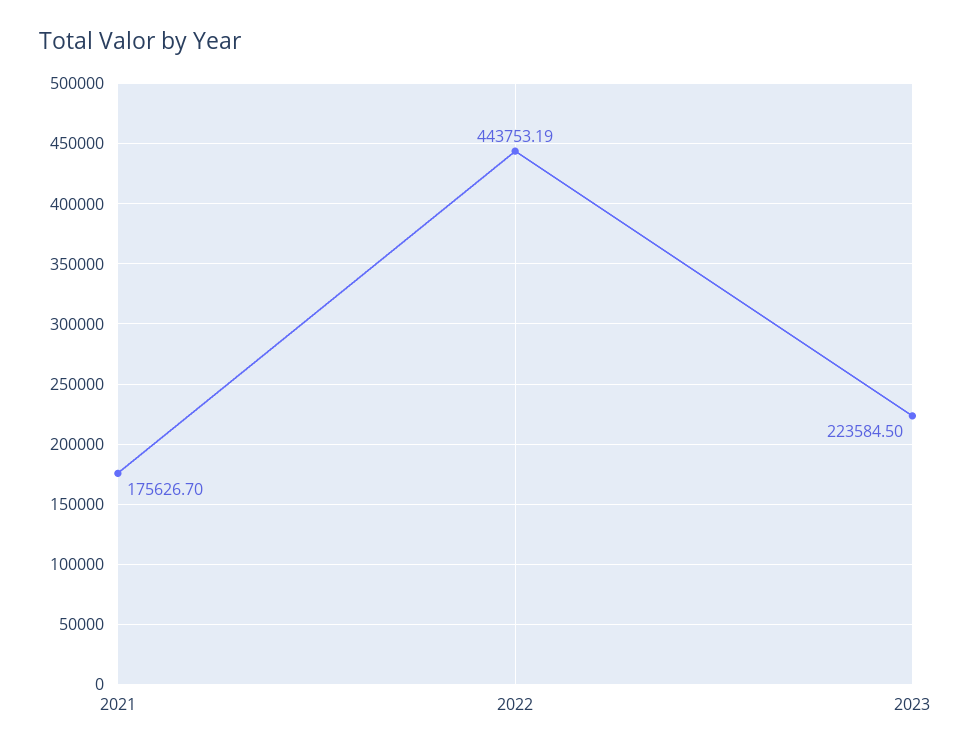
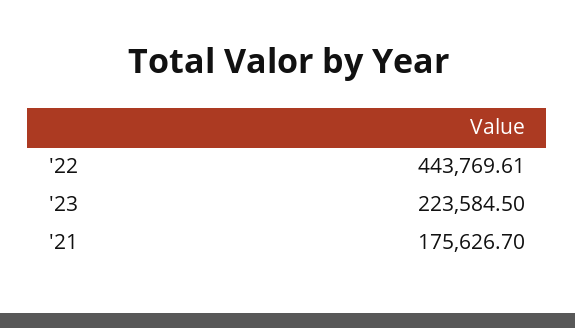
  {
    "2021": 175626.7,
-   "2022": 443753.19,
+   "2022": 443769.61,
    "2023": 223584.5
  }

